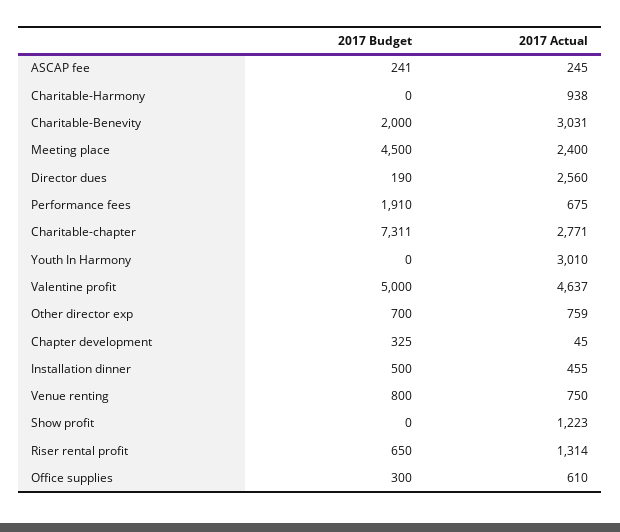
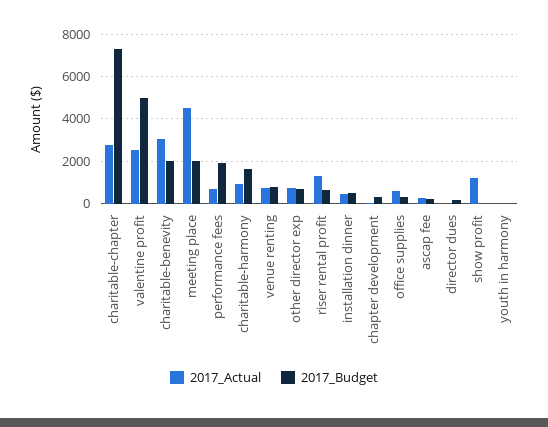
  {
    "2017 Budget": {
      "ASCAP fee": 241,
-     "Charitable-Harmony": 0,
+     "Charitable-Harmony": 1500,
      "Charitable-Benevity": 2000,
-     "Meeting place": 4500,
+     "Meeting place": 2000,
      "Director dues": 190,
      "Performance fees": 1910,
      "Charitable-chapter": 7311,
      "Youth In Harmony": 0,
      "Valentine profit": 5000,
      "Other director exp": 700,
      "Chapter development": 325,
      "Installation dinner": 500,
      "Venue renting": 800,
      "Show profit": 0,
      "Riser rental profit": 650,
      "Office supplies": 300
    },
    "2017 Actual": {
      "ASCAP fee": 245,
      "Charitable-Harmony": 938,
      "Charitable-Benevity": 3031,
-     "Meeting place": 2400,
+     "Meeting place": 4500,
-     "Director dues": 2560,
+     "Director dues": 0,
      "Performance fees": 675,
      "Charitable-chapter": 2771,
-     "Youth In Harmony": 3010,
+     "Youth In Harmony": 0,
-     "Valentine profit": 4637,
+     "Valentine profit": 2500,
      "Other director exp": 759,
      "Chapter development": 45,
      "Installation dinner": 455,
      "Venue renting": 750,
      "Show profit": 1223,
      "Riser rental profit": 1314,
      "Office supplies": 610
    }
  }

